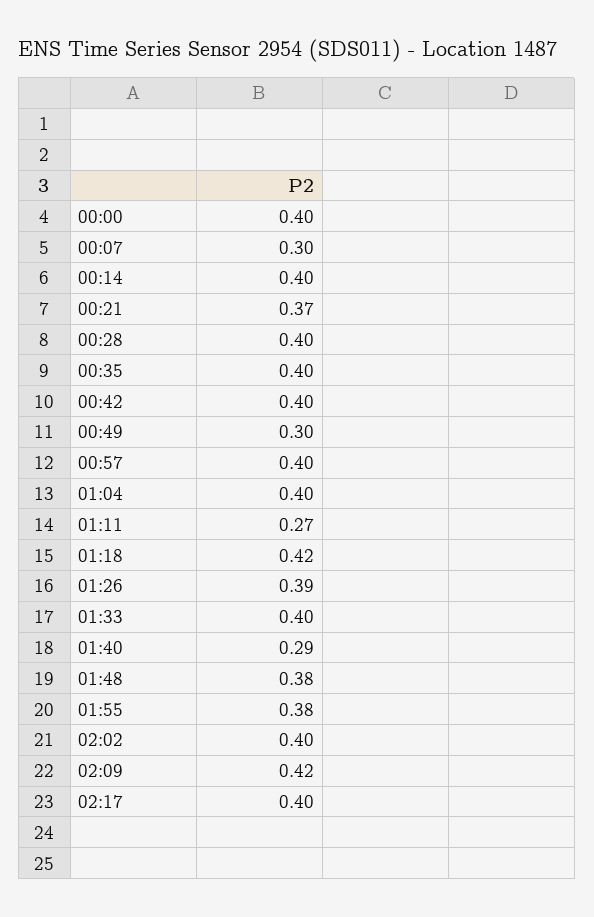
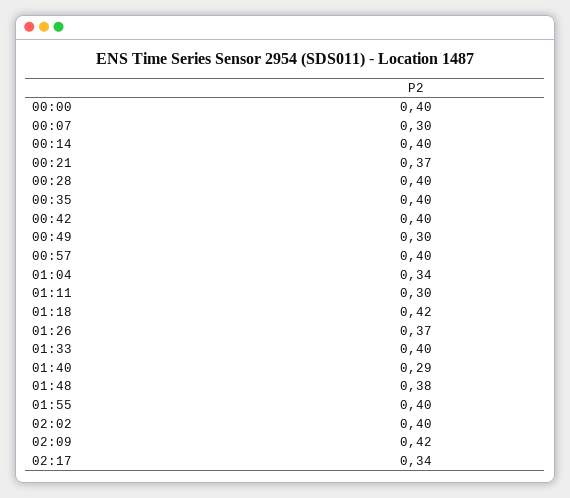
  {
    "00:00": 0.4,
    "00:07": 0.3,
    "00:14": 0.4,
    "00:21": 0.37,
    "00:28": 0.4,
    "00:35": 0.4,
    "00:42": 0.4,
    "00:49": 0.3,
    "00:57": 0.4,
-   "01:04": 0.4,
+   "01:04": 0.34,
-   "01:11": 0.27,
+   "01:11": 0.3,
    "01:18": 0.42,
-   "01:26": 0.39,
+   "01:26": 0.37,
    "01:33": 0.4,
    "01:40": 0.29,
    "01:48": 0.38,
-   "01:55": 0.38,
+   "01:55": 0.4,
    "02:02": 0.4,
    "02:09": 0.42,
-   "02:17": 0.4
+   "02:17": 0.34
  }

